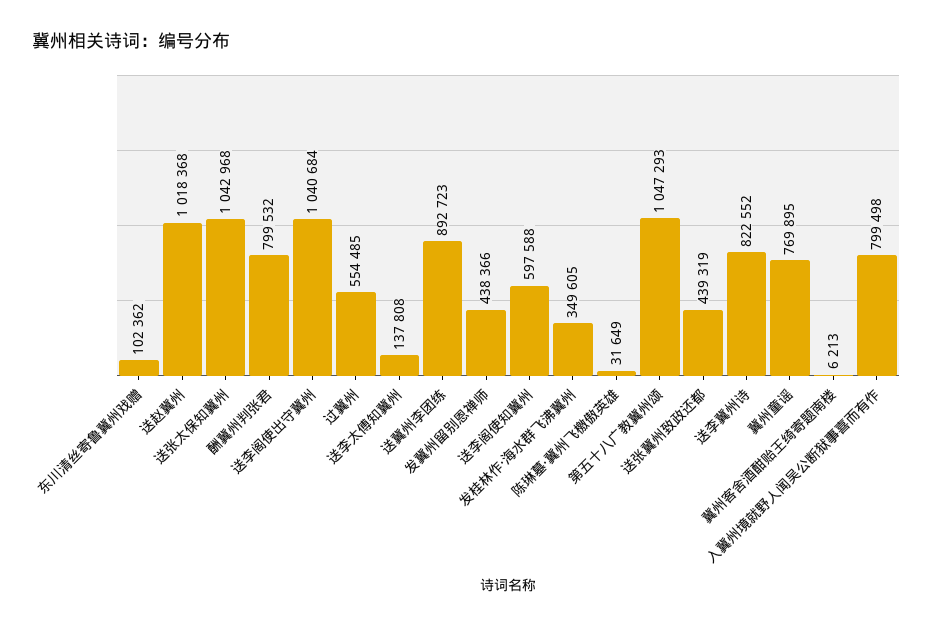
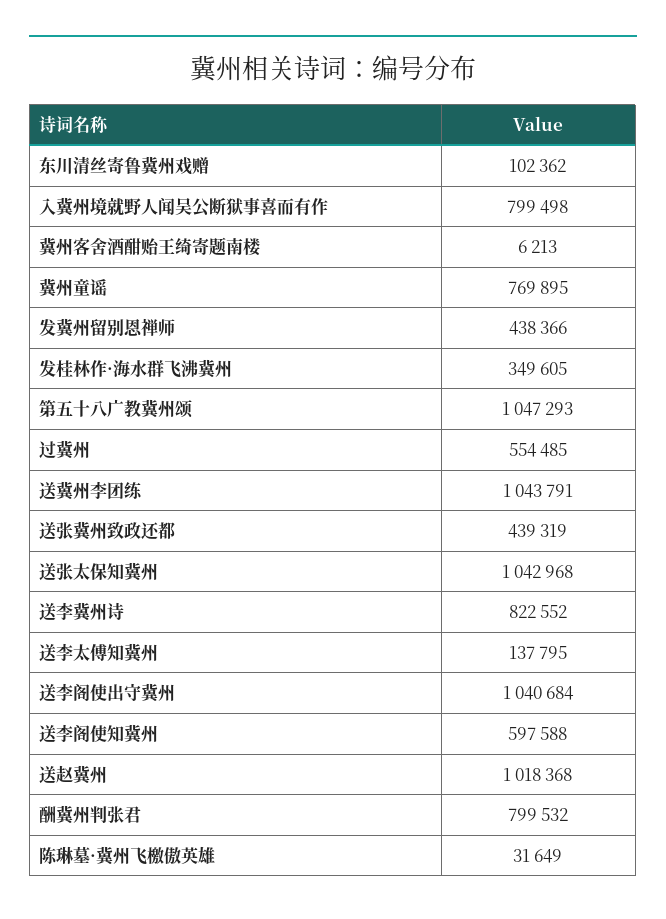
  {
    "东川清丝寄鲁冀州戏赠": 102362,
    "送赵冀州": 1018368,
    "送张太保知冀州": 1042968,
    "酬冀州判张君": 799532,
    "送李阁使出守冀州": 1040684,
    "过冀州": 554485,
-   "送李太傅知冀州": 137808,
+   "送李太傅知冀州": 137795,
-   "送冀州李团练": 892723,
+   "送冀州李团练": 1043791,
    "发冀州留别恩禅师": 438366,
    "送李阁使知冀州": 597588,
    "发桂林作·海水群飞沸冀州": 349605,
    "陈琳墓·冀州飞檄傲英雄": 31649,
    "第五十八广教冀州颂": 1047293,
    "送张冀州致政还都": 439319,
    "送李冀州诗": 822552,
    "冀州童谣": 769895,
    "冀州客舍酒酣贻王绮寄题南楼": 6213,
    "入冀州境就野人闻吴公断狱事喜而有作": 799498
  }

